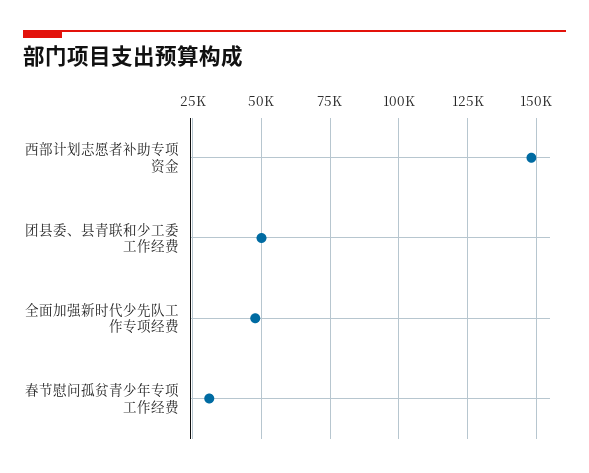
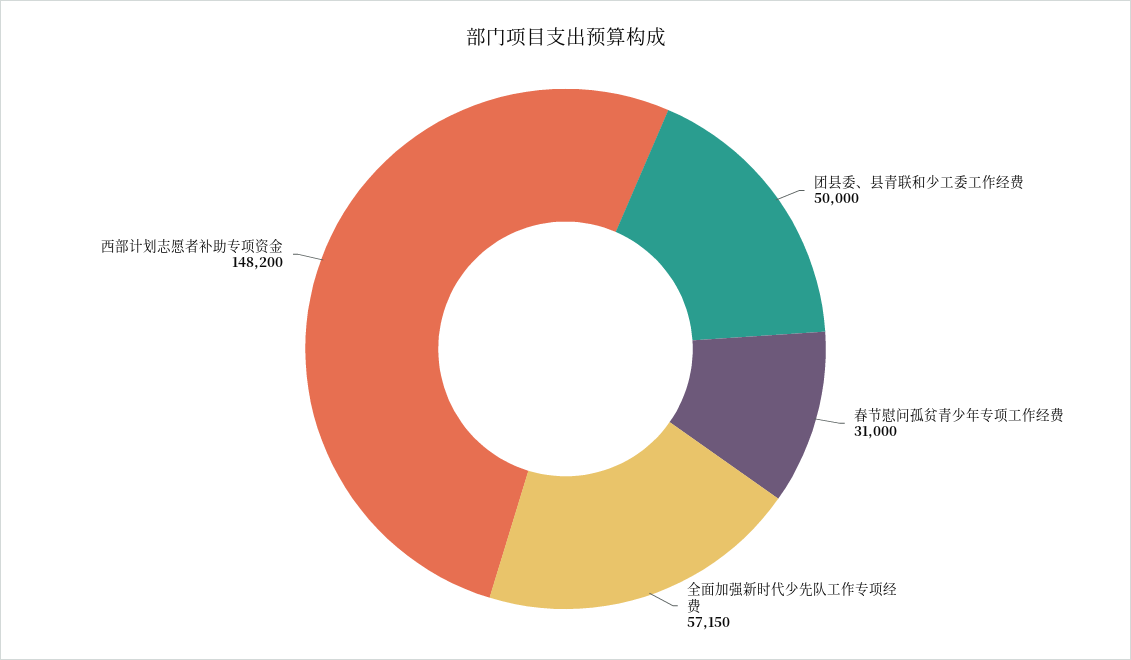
  {
    "西部计划志愿者补助专项资金": 148200,
    "团县委、县青联和少工委工作经费": 50000,
-   "全面加强新时代少先队工作专项经费": 47500,
+   "全面加强新时代少先队工作专项经费": 57150,
    "春节慰问孤贫青少年专项工作经费": 31000
  }

